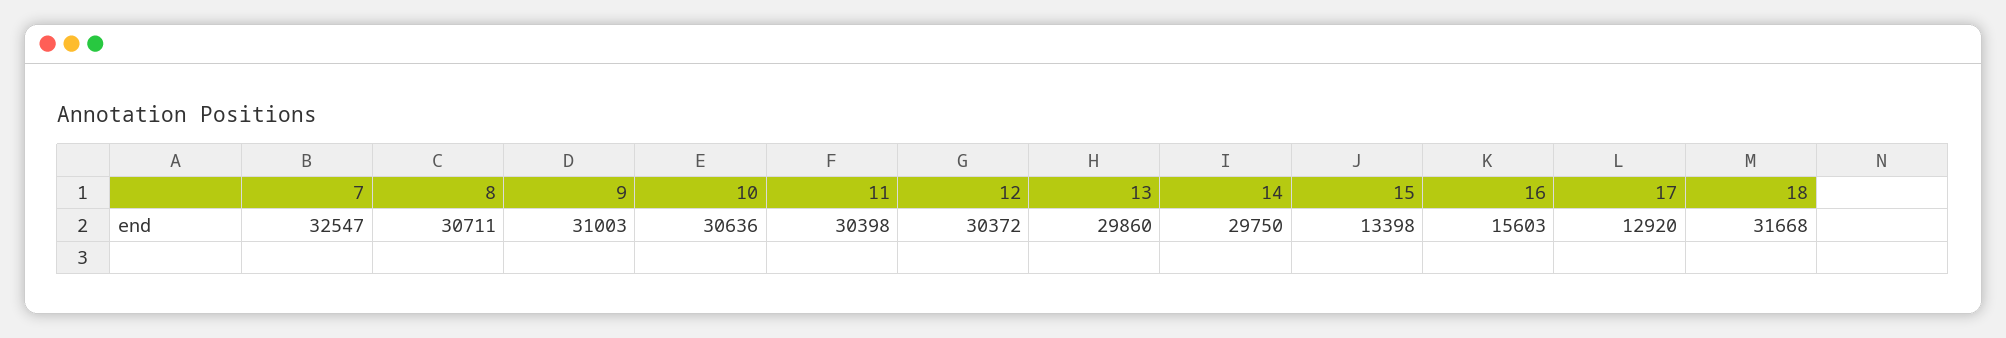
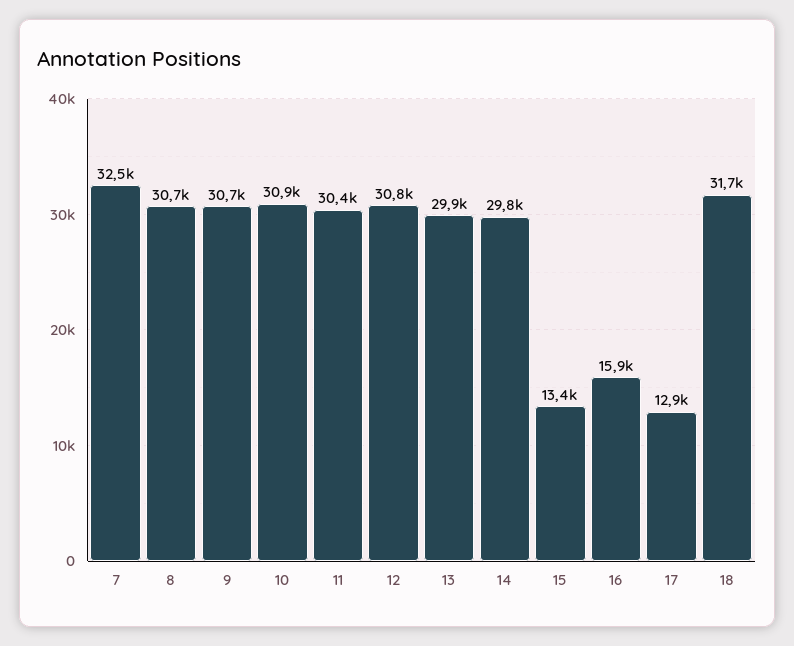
  {
    "7": 32547,
    "8": 30711,
-   "9": 31003,
+   "9": 30700,
-   "10": 30636,
+   "10": 30900,
    "11": 30398,
-   "12": 30372,
+   "12": 30800,
    "13": 29860,
    "14": 29750,
    "15": 13398,
-   "16": 15603,
+   "16": 15900,
    "17": 12920,
    "18": 31668
  }

